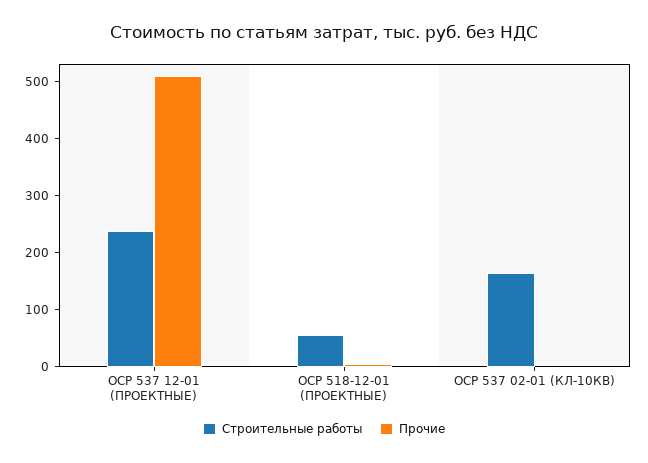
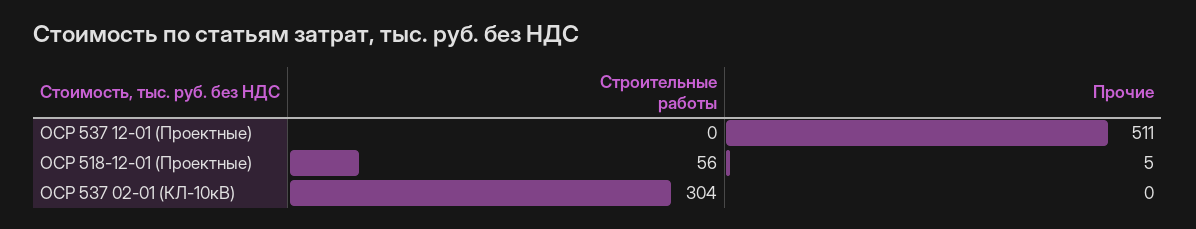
  {
    "Строительные работы": {
-     "ОСР 537 12-01 (ПРОЕКТНЫЕ)": 240,
+     "ОСР 537 12-01 (ПРОЕКТНЫЕ)": 0,
      "ОСР 518-12-01 (ПРОЕКТНЫЕ)": 56,
-     "ОСР 537 02-01 (КЛ-10КВ)": 160
+     "ОСР 537 02-01 (КЛ-10КВ)": 304
    },
    "Прочие": {
      "ОСР 537 12-01 (ПРОЕКТНЫЕ)": 511,
      "ОСР 518-12-01 (ПРОЕКТНЫЕ)": 5,
      "ОСР 537 02-01 (КЛ-10КВ)": 0
    }
  }

